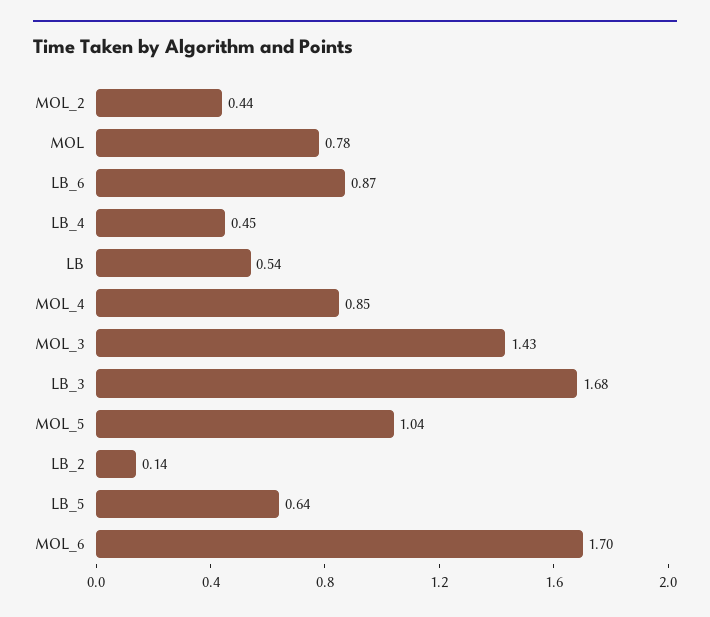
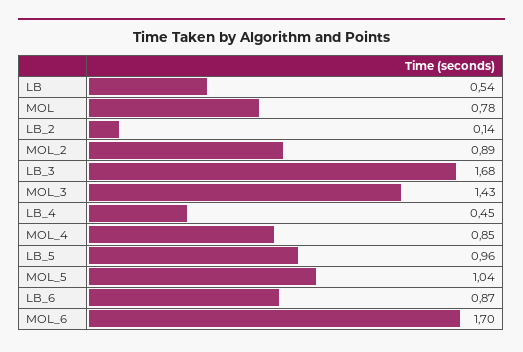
  {
-   "MOL_2": 0.44,
+   "MOL_2": 0.89,
    "MOL": 0.78,
    "LB_6": 0.87,
    "LB_4": 0.45,
    "LB": 0.54,
    "MOL_4": 0.85,
    "MOL_3": 1.43,
    "LB_3": 1.68,
    "MOL_5": 1.04,
    "LB_2": 0.14,
-   "LB_5": 0.64,
+   "LB_5": 0.96,
    "MOL_6": 1.7
  }

